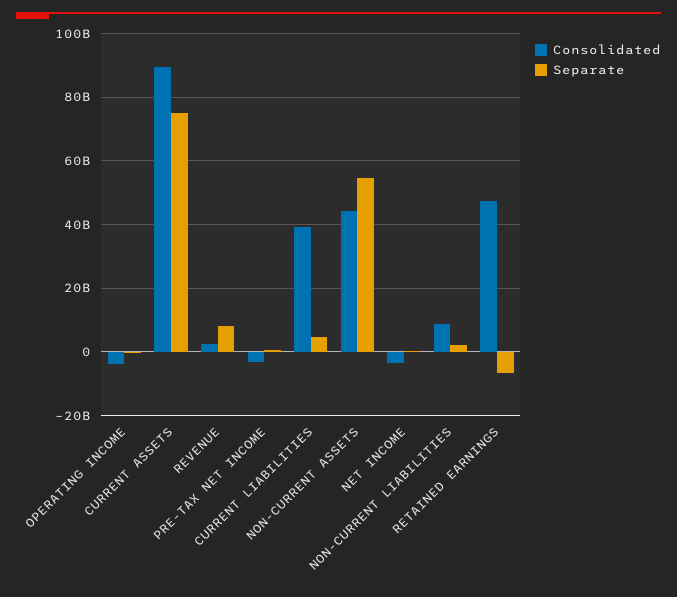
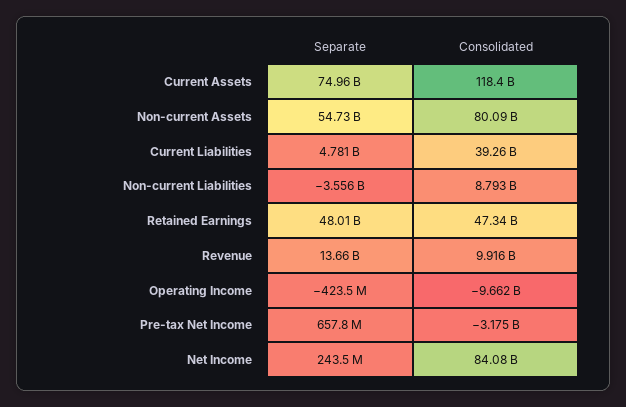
  {
    "Consolidated": {
-     "OPERATING INCOME": -4000000000,
+     "OPERATING INCOME": -9662000000,
-     "CURRENT ASSETS": 90000000000,
+     "CURRENT ASSETS": 118400000000,
-     "REVENUE": 2000000000,
+     "REVENUE": 9916000000,
      "PRE-TAX NET INCOME": -3175000000,
      "CURRENT LIABILITIES": 39260000000,
-     "NON-CURRENT ASSETS": 44000000000,
+     "NON-CURRENT ASSETS": 80090000000,
-     "NET INCOME": -4000000000,
+     "NET INCOME": 84080000000,
      "NON-CURRENT LIABILITIES": 8793000000,
      "RETAINED EARNINGS": 47340000000
    },
    "Separate": {
      "OPERATING INCOME": -423500000,
      "CURRENT ASSETS": 74960000000,
-     "REVENUE": 8000000000,
+     "REVENUE": 13660000000,
      "PRE-TAX NET INCOME": 657800000,
      "CURRENT LIABILITIES": 4781000000,
      "NON-CURRENT ASSETS": 54730000000,
      "NET INCOME": 243500000,
-     "NON-CURRENT LIABILITIES": 2000000000,
+     "NON-CURRENT LIABILITIES": -3556000000,
-     "RETAINED EARNINGS": -6000000000
+     "RETAINED EARNINGS": 48010000000
    }
  }

